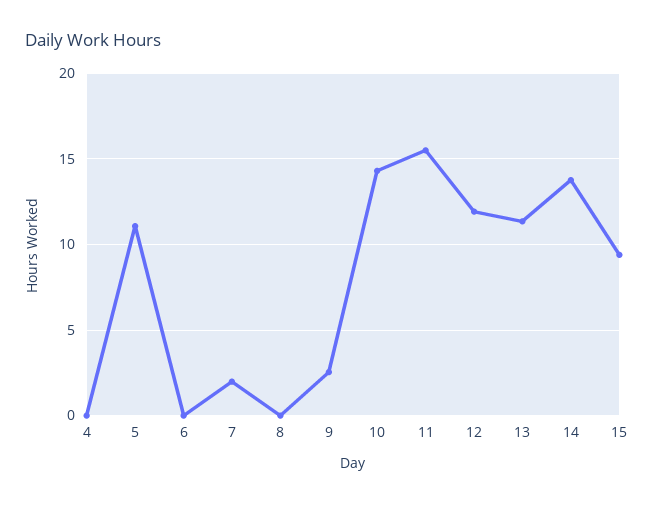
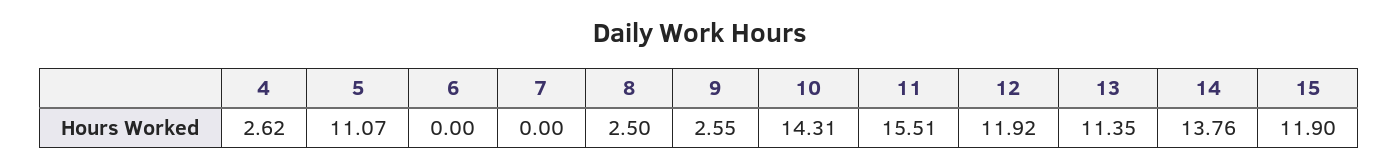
  {
-   "4": 0,
+   "4": 2.62,
    "5": 11.07,
    "6": 0,
-   "7": 2,
+   "7": 0,
-   "8": 0,
+   "8": 2.5,
    "9": 2.55,
    "10": 14.31,
    "11": 15.51,
    "12": 11.92,
    "13": 11.35,
    "14": 13.76,
-   "15": 9.5
+   "15": 11.9
  }

